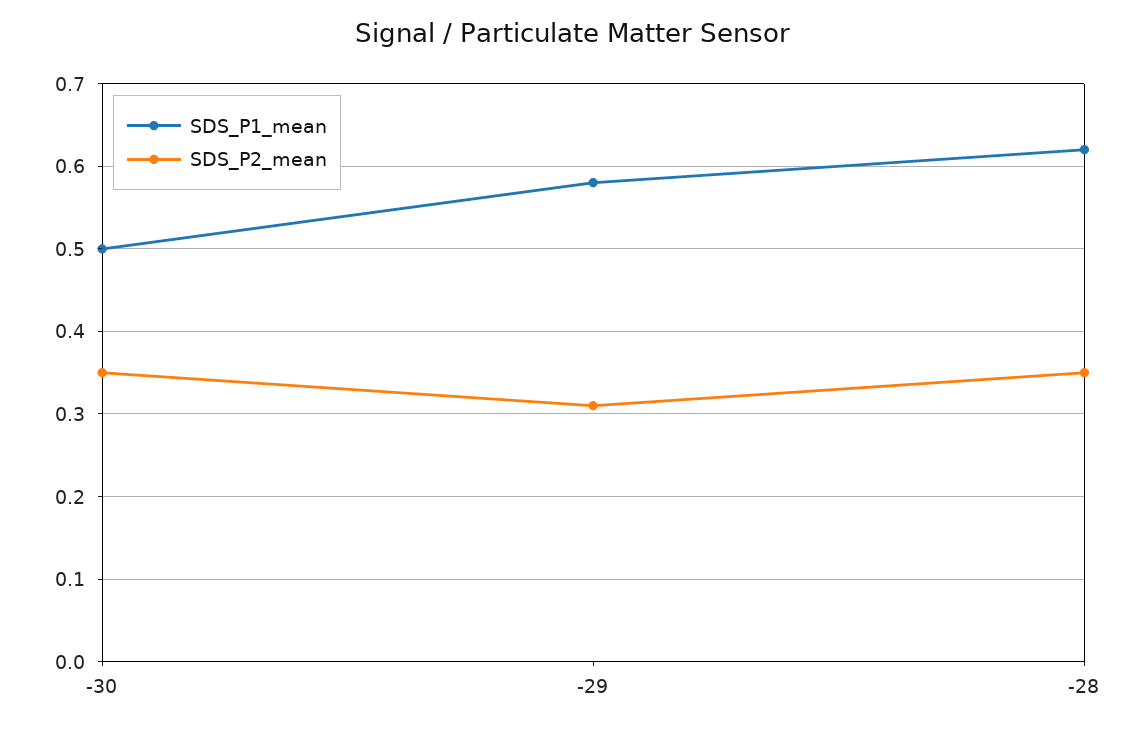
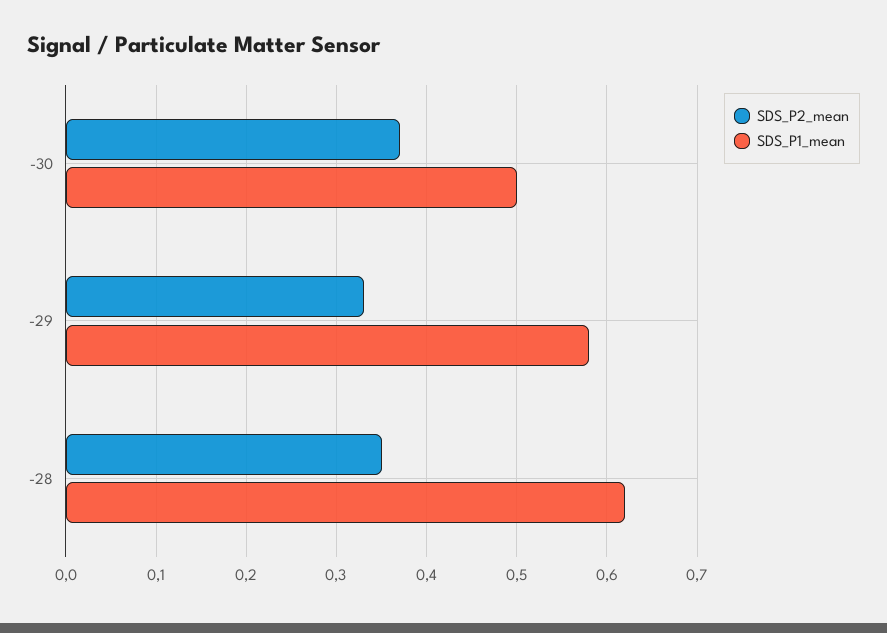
  {
    "SDS_P1_mean": {
      "-30": 0.5,
      "-29": 0.58,
      "-28": 0.62
    },
    "SDS_P2_mean": {
-     "-30": 0.35,
+     "-30": 0.37,
-     "-29": 0.31,
+     "-29": 0.33,
      "-28": 0.35
    }
  }

